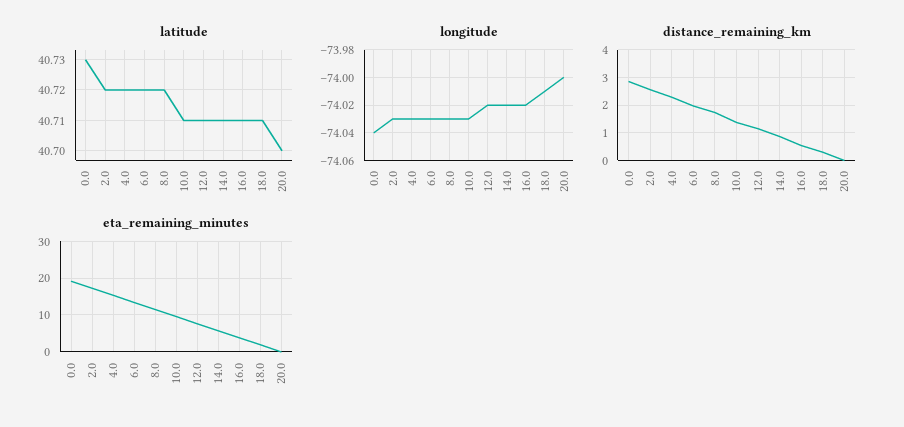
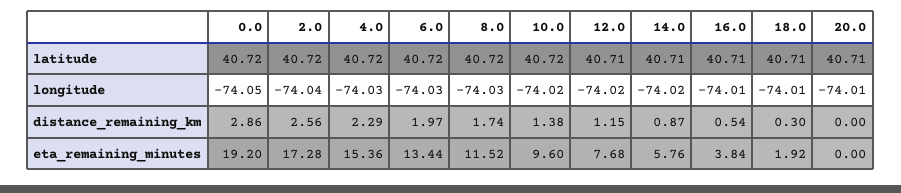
  {
    "latitude": {
-     "0.0": 40.73,
+     "0.0": 40.72,
      "2.0": 40.72,
      "4.0": 40.72,
      "6.0": 40.72,
      "8.0": 40.72,
-     "10.0": 40.71,
+     "10.0": 40.72,
      "12.0": 40.71,
      "14.0": 40.71,
      "16.0": 40.71,
      "18.0": 40.71,
-     "20.0": 40.7
+     "20.0": 40.71
    },
    "longitude": {
-     "0.0": -74.04,
+     "0.0": -74.05,
-     "2.0": -74.03,
+     "2.0": -74.04,
      "4.0": -74.03,
      "6.0": -74.03,
      "8.0": -74.03,
-     "10.0": -74.03,
+     "10.0": -74.02,
      "12.0": -74.02,
      "14.0": -74.02,
-     "16.0": -74.02,
+     "16.0": -74.01,
      "18.0": -74.01,
-     "20.0": -74
+     "20.0": -74.01
    },
    "distance_remaining_km": {
      "0.0": 2.86,
      "2.0": 2.56,
      "4.0": 2.29,
      "6.0": 1.97,
      "8.0": 1.74,
      "10.0": 1.38,
      "12.0": 1.15,
      "14.0": 0.87,
      "16.0": 0.54,
      "18.0": 0.3,
      "20.0": 0
    },
    "eta_remaining_minutes": {
      "0.0": 19.2,
      "2.0": 17.28,
      "4.0": 15.36,
      "6.0": 13.44,
      "8.0": 11.52,
      "10.0": 9.6,
      "12.0": 7.68,
      "14.0": 5.76,
      "16.0": 3.84,
      "18.0": 1.92,
      "20.0": 0
    }
  }

